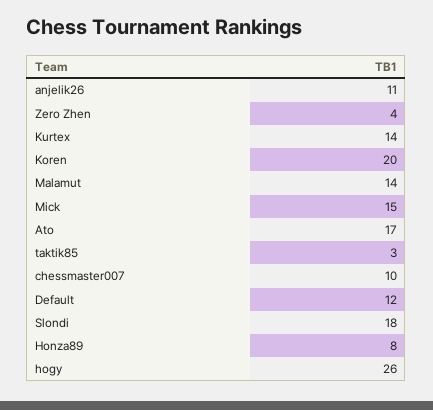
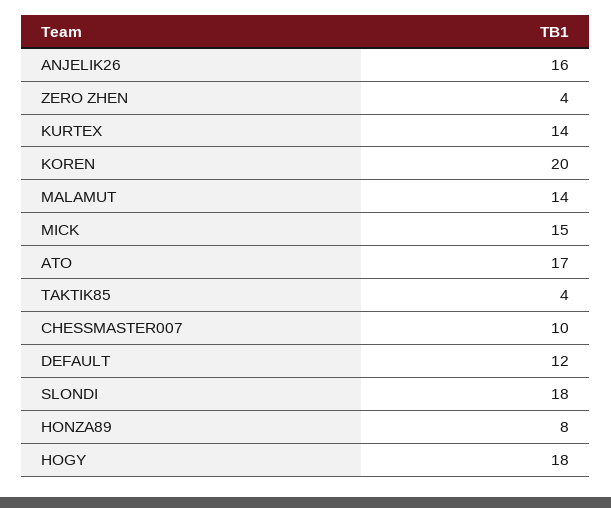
  {
-   "anjelik26": 11,
+   "anjelik26": 16,
    "Zero Zhen": 4,
    "Kurtex": 14,
    "Koren": 20,
    "Malamut": 14,
    "Mick": 15,
    "Ato": 17,
-   "taktik85": 3,
+   "taktik85": 4,
    "chessmaster007": 10,
    "Default": 12,
    "Slondi": 18,
    "Honza89": 8,
-   "hogy": 26
+   "hogy": 18
  }

